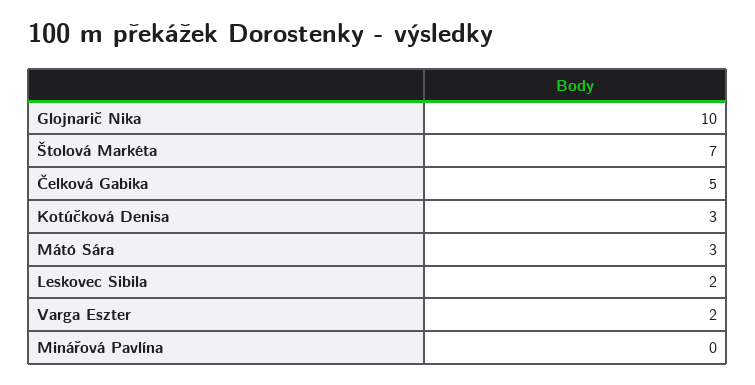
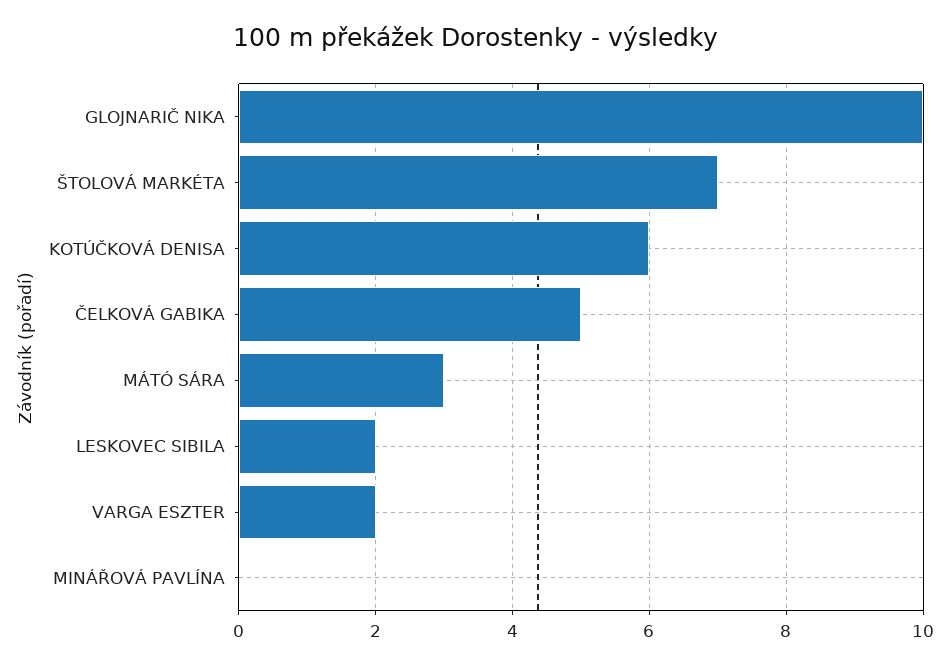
  {
    "Glojnarič Nika": 10,
    "Štolová Markéta": 7,
    "Čelková Gabika": 5,
-   "Kotúčková Denisa": 3,
+   "Kotúčková Denisa": 6,
    "Mátó Sára": 3,
    "Leskovec Sibila": 2,
    "Varga Eszter": 2,
    "Minářová Pavlína": 0
  }

